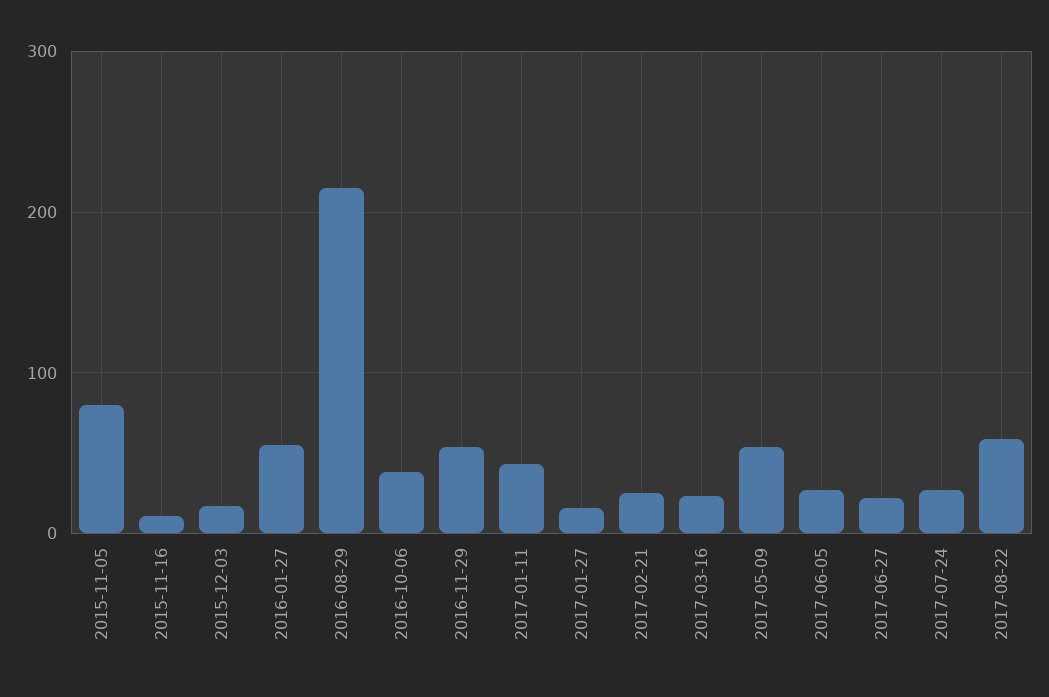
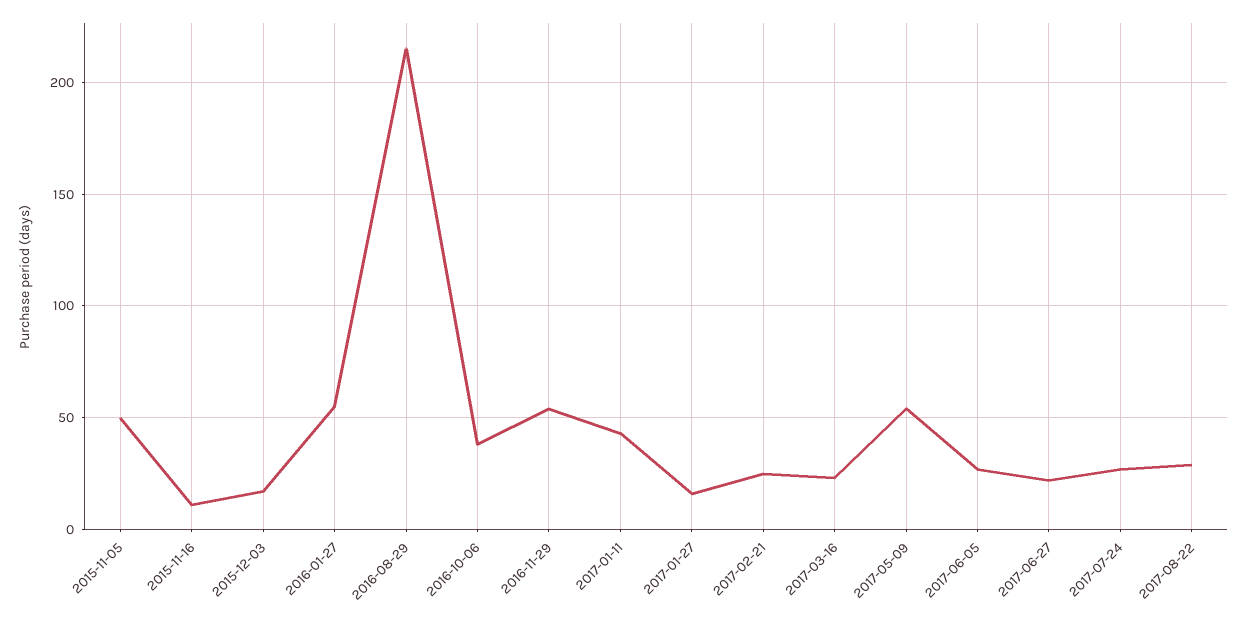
  {
-   "2015-11-05": 80,
+   "2015-11-05": 50,
    "2015-11-16": 10,
    "2015-12-03": 15,
    "2016-01-27": 55,
    "2016-08-29": 215,
    "2016-10-06": 40,
    "2016-11-29": 55,
    "2017-01-11": 45,
    "2017-01-27": 15,
    "2017-02-21": 25,
    "2017-03-16": 25,
    "2017-05-09": 55,
    "2017-06-05": 25,
    "2017-06-27": 20,
    "2017-07-24": 25,
-   "2017-08-22": 60
+   "2017-08-22": 30
  }

